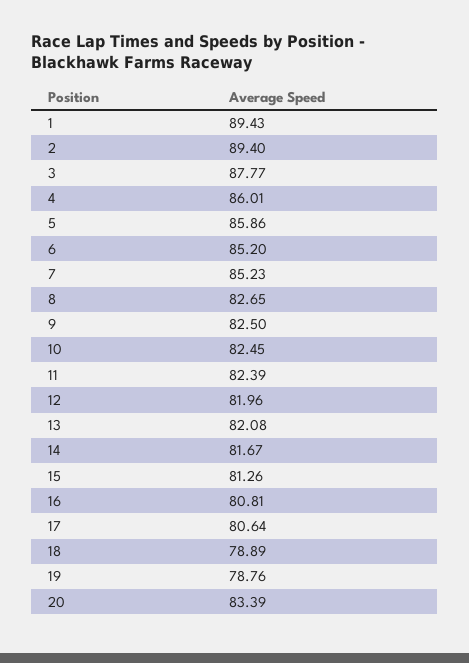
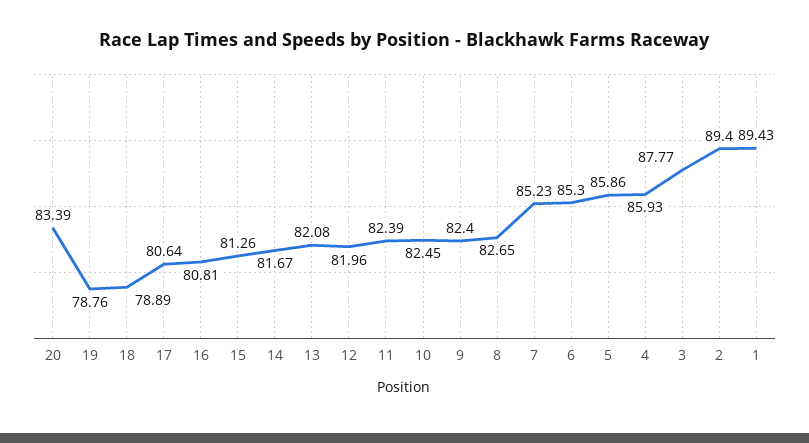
  {
    "1": 89.43,
    "2": 89.4,
    "3": 87.77,
-   "4": 86.01,
+   "4": 85.93,
    "5": 85.86,
-   "6": 85.2,
+   "6": 85.3,
    "7": 85.23,
    "8": 82.65,
-   "9": 82.5,
+   "9": 82.4,
    "10": 82.45,
    "11": 82.39,
    "12": 81.96,
    "13": 82.08,
    "14": 81.67,
    "15": 81.26,
    "16": 80.81,
    "17": 80.64,
    "18": 78.89,
    "19": 78.76,
    "20": 83.39
  }

